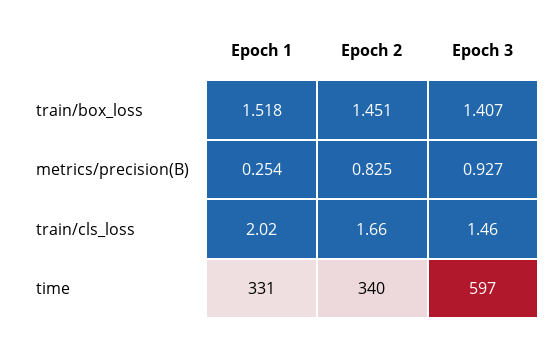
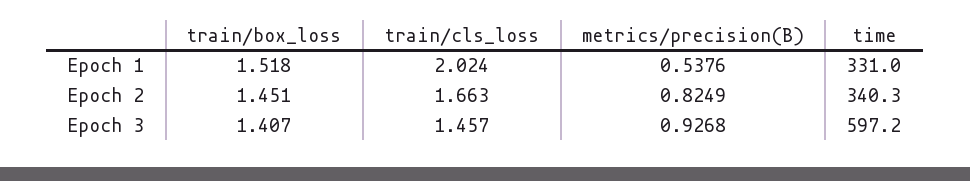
  {
    "Epoch 1": {
      "train/box_loss": 1.518,
-     "metrics/precision(B)": 0.254,
+     "metrics/precision(B)": 0.5376,
      "train/cls_loss": 2.024,
      "time": 331
    },
    "Epoch 2": {
      "train/box_loss": 1.451,
      "metrics/precision(B)": 0.8249,
      "train/cls_loss": 1.663,
      "time": 340.3
    },
    "Epoch 3": {
      "train/box_loss": 1.407,
      "metrics/precision(B)": 0.9268,
      "train/cls_loss": 1.457,
      "time": 597.2
    }
  }

